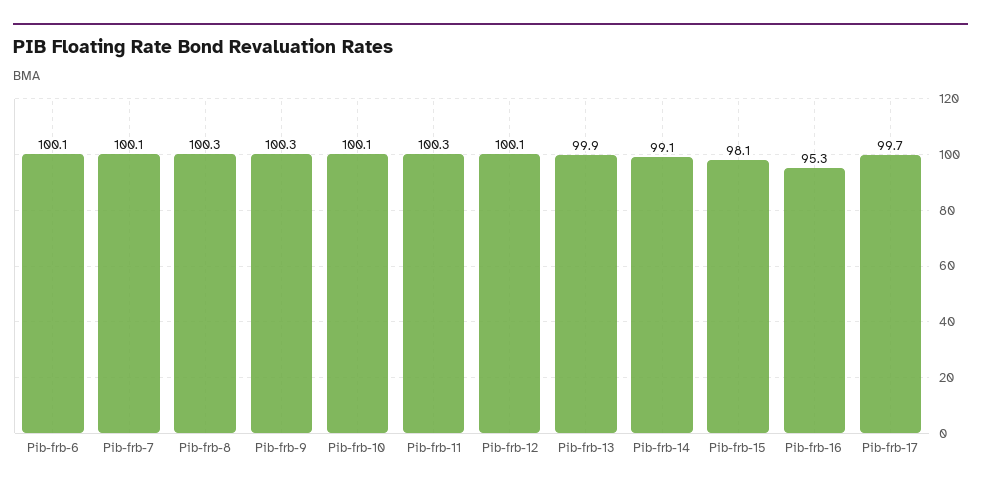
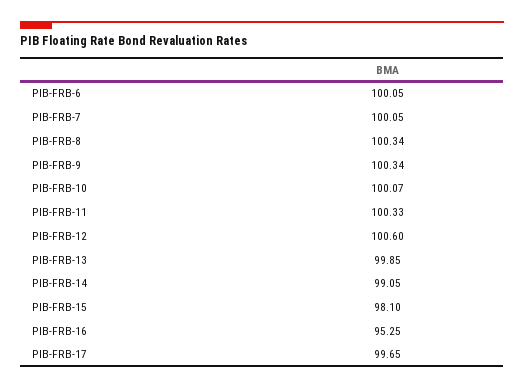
  {
    "Pib-frb-6": 100.05,
    "Pib-frb-7": 100.05,
    "Pib-frb-8": 100.34,
    "Pib-frb-9": 100.34,
    "Pib-frb-10": 100.07,
    "Pib-frb-11": 100.33,
-   "Pib-frb-12": 100.1,
+   "Pib-frb-12": 100.6,
    "Pib-frb-13": 99.85,
    "Pib-frb-14": 99.05,
    "Pib-frb-15": 98.1,
    "Pib-frb-16": 95.25,
    "Pib-frb-17": 99.65
  }

